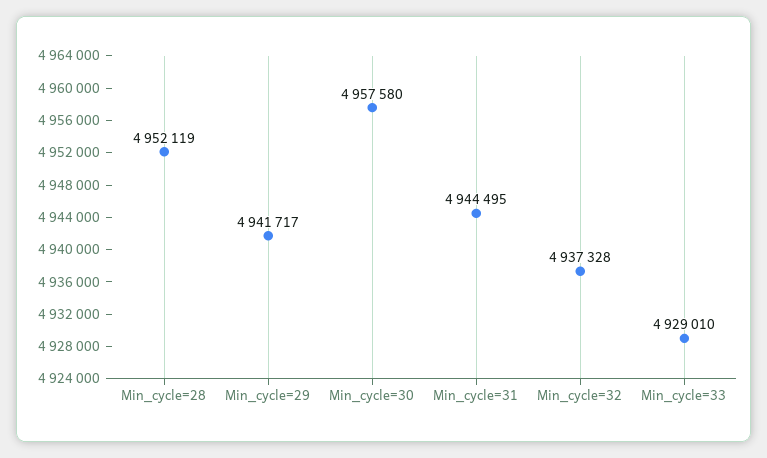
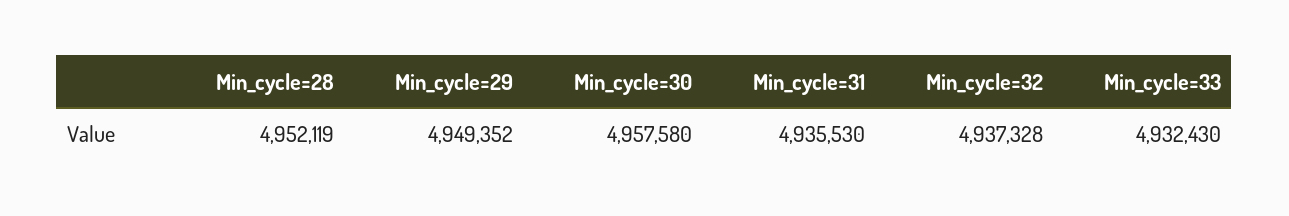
  {
    "Min_cycle=28": 4952119,
-   "Min_cycle=29": 4941717,
+   "Min_cycle=29": 4949352,
    "Min_cycle=30": 4957580,
-   "Min_cycle=31": 4944495,
+   "Min_cycle=31": 4935530,
    "Min_cycle=32": 4937328,
-   "Min_cycle=33": 4929010
+   "Min_cycle=33": 4932430
  }

